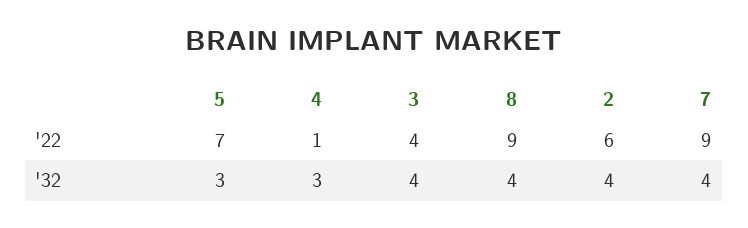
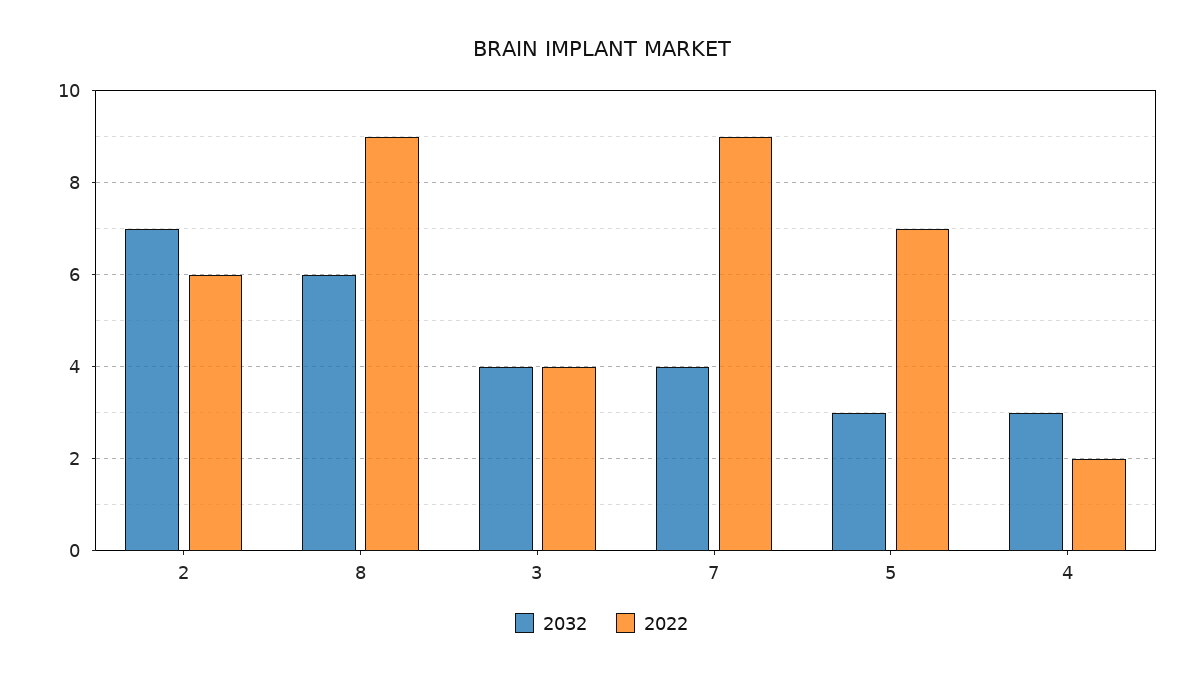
  {
    "'22": {
      "5": 7,
-     "4": 1,
+     "4": 2,
      "3": 4,
      "8": 9,
      "2": 6,
      "7": 9
    },
    "'32": {
      "5": 3,
      "4": 3,
      "3": 4,
-     "8": 4,
+     "8": 6,
-     "2": 4,
+     "2": 7,
      "7": 4
    }
  }

